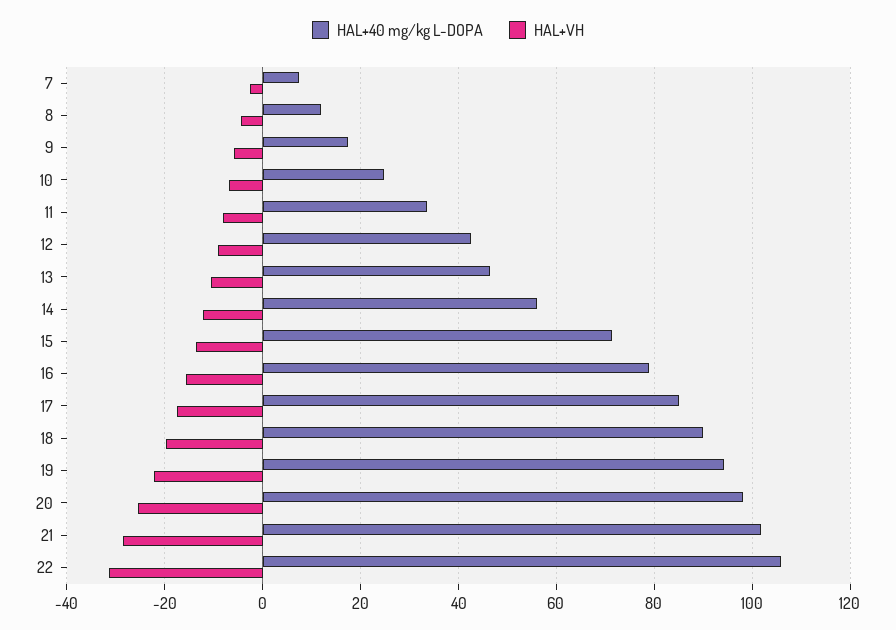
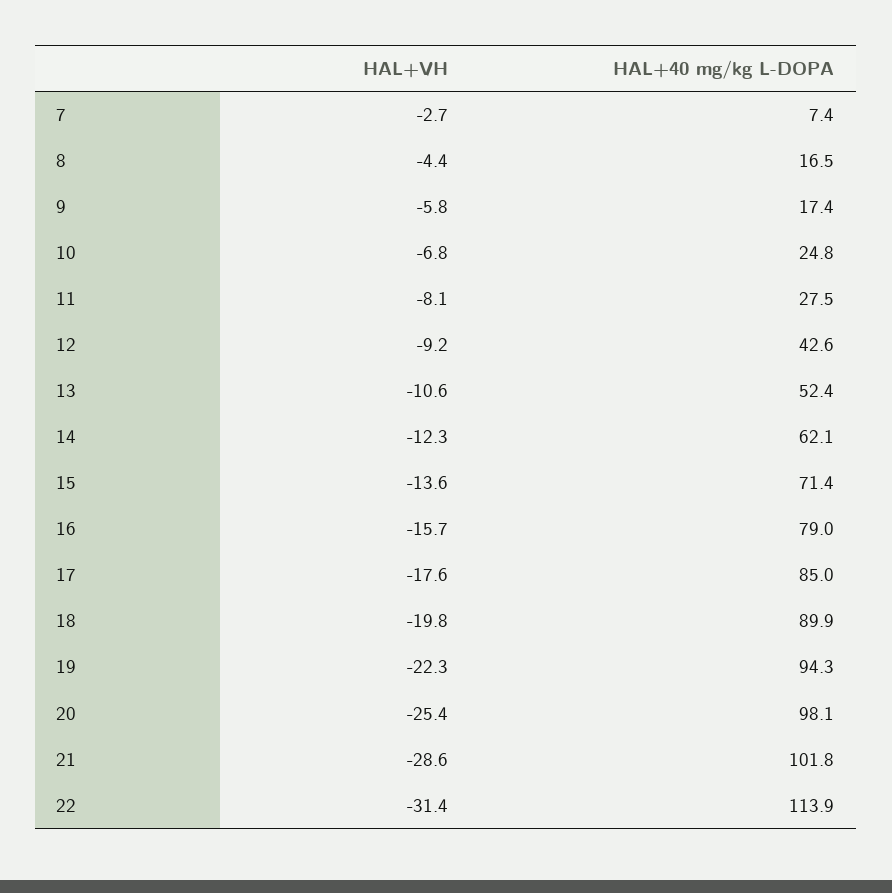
  {
    "HAL+40 mg/kg L-DOPA": {
      "7": 7.4,
-     "8": 12,
+     "8": 16.5,
      "9": 17.4,
      "10": 24.8,
-     "11": 34,
+     "11": 27.5,
      "12": 42.6,
-     "13": 46,
+     "13": 52.4,
-     "14": 56,
+     "14": 62.1,
      "15": 71.4,
      "16": 79,
      "17": 85,
      "18": 89.9,
      "19": 94.3,
      "20": 98.1,
      "21": 101.8,
-     "22": 106
+     "22": 113.9
    },
    "HAL+VH": {
      "7": -2.7,
      "8": -4.4,
      "9": -5.8,
      "10": -6.8,
      "11": -8.1,
      "12": -9.2,
      "13": -10.6,
      "14": -12.3,
      "15": -13.6,
      "16": -15.7,
      "17": -17.6,
      "18": -19.8,
      "19": -22.3,
      "20": -25.4,
      "21": -28.6,
      "22": -31.4
    }
  }

